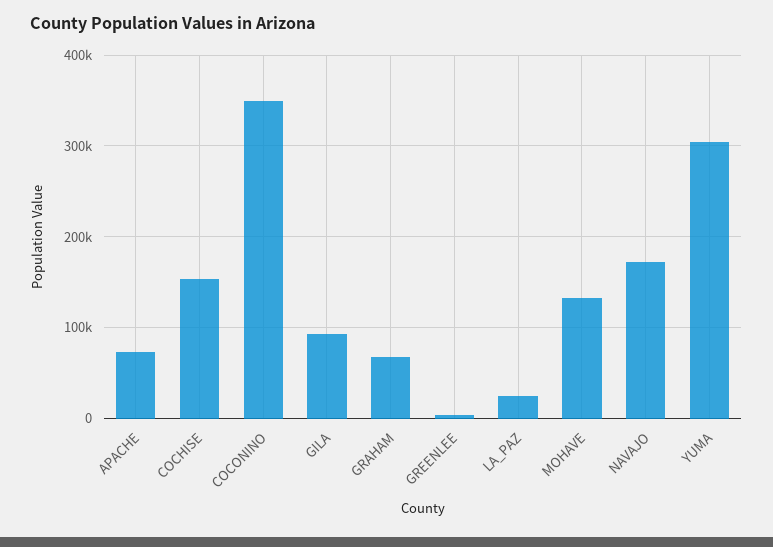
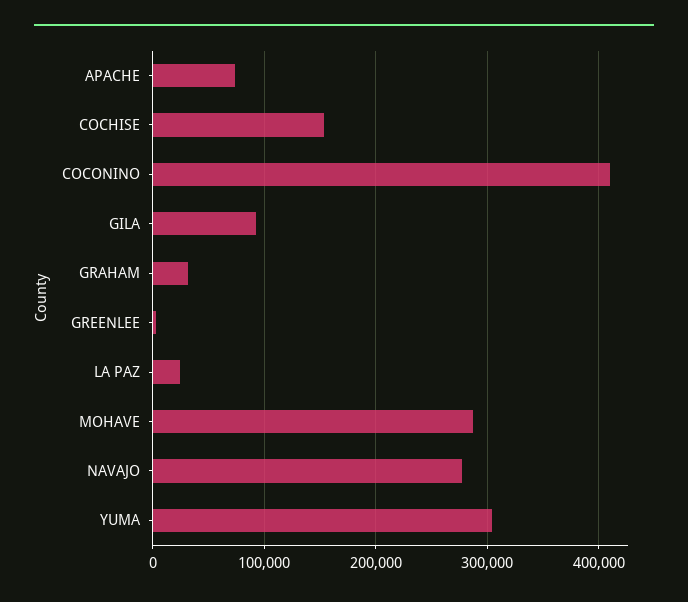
  {
    "APACHE": 70000,
    "COCHISE": 150000,
-   "COCONINO": 350000,
+   "COCONINO": 410000,
    "GILA": 90000,
-   "GRAHAM": 70000,
+   "GRAHAM": 30000,
    "GREENLEE": 0,
    "LA_PAZ": 30000,
-   "MOHAVE": 130000,
+   "MOHAVE": 290000,
-   "NAVAJO": 170000,
+   "NAVAJO": 280000,
    "YUMA": 300000
  }

